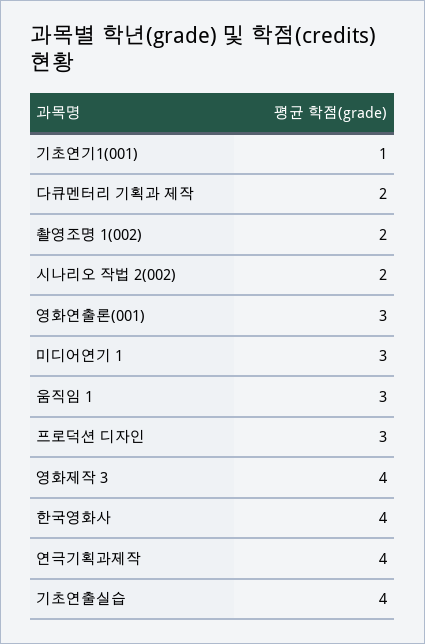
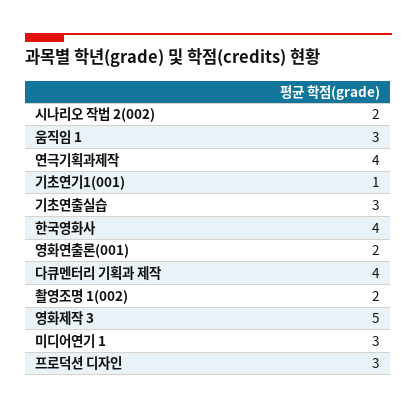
  {
    "기초연기1(001)": 1,
-   "다큐멘터리 기획과 제작": 2,
+   "다큐멘터리 기획과 제작": 4,
    "촬영조명 1(002)": 2,
    "시나리오 작법 2(002)": 2,
-   "영화연출론(001)": 3,
+   "영화연출론(001)": 2,
    "미디어연기 1": 3,
    "움직임 1": 3,
    "프로덕션 디자인": 3,
-   "영화제작 3": 4,
+   "영화제작 3": 5,
    "한국영화사": 4,
    "연극기획과제작": 4,
-   "기초연출실습": 4
+   "기초연출실습": 3
  }

